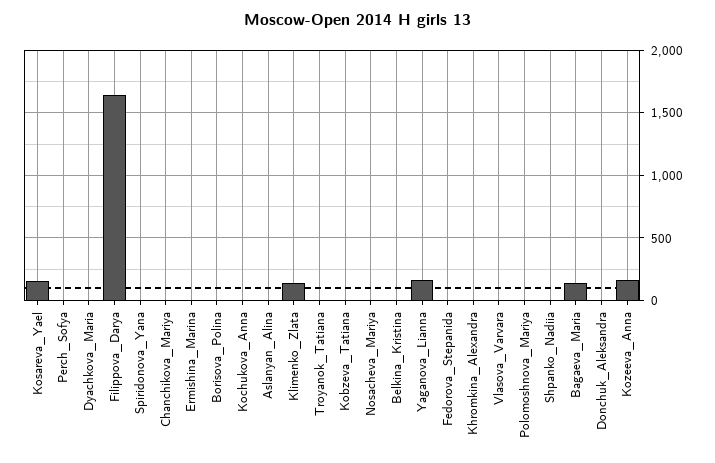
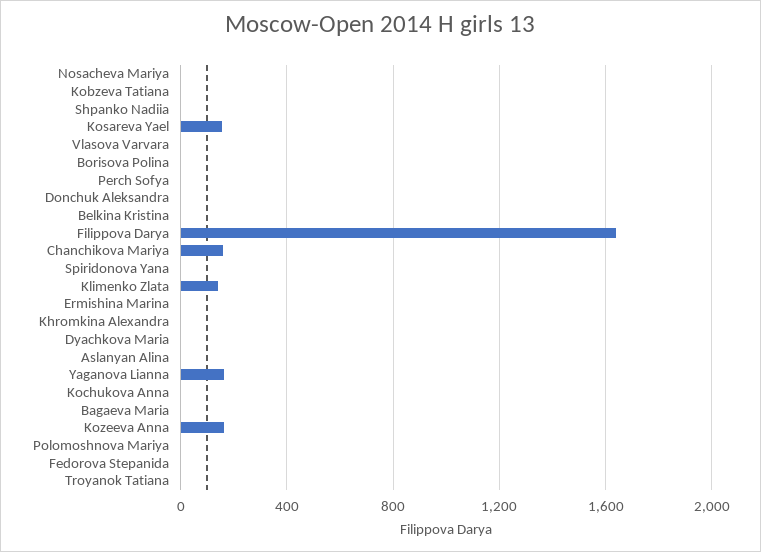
  {
    "Kosareva_Yael": 150,
    "Perch_Sofya": 0,
    "Dyachkova_Maria": 0,
    "Filippova_Darya": 1650,
    "Spiridonova_Yana": 0,
-   "Chanchikova_Mariya": 0,
+   "Chanchikova_Mariya": 150,
    "Ermishina_Marina": 0,
    "Borisova_Polina": 0,
    "Kochukova_Anna": 0,
    "Aslanyan_Alina": 0,
    "Klimenko_Zlata": 150,
    "Troyanok_Tatiana": 0,
    "Kobzeva_Tatiana": 0,
    "Nosacheva_Mariya": 0,
    "Belkina_Kristina": 0,
    "Yaganova_Lianna": 150,
    "Fedorova_Stepanida": 0,
    "Khromkina_Alexandra": 0,
    "Vlasova_Varvara": 0,
    "Polomoshnova_Mariya": 0,
    "Shpanko_Nadiia": 0,
-   "Bagaeva_Maria": 150,
+   "Bagaeva_Maria": 0,
    "Donchuk_Aleksandra": 0,
    "Kozeeva_Anna": 150
  }

